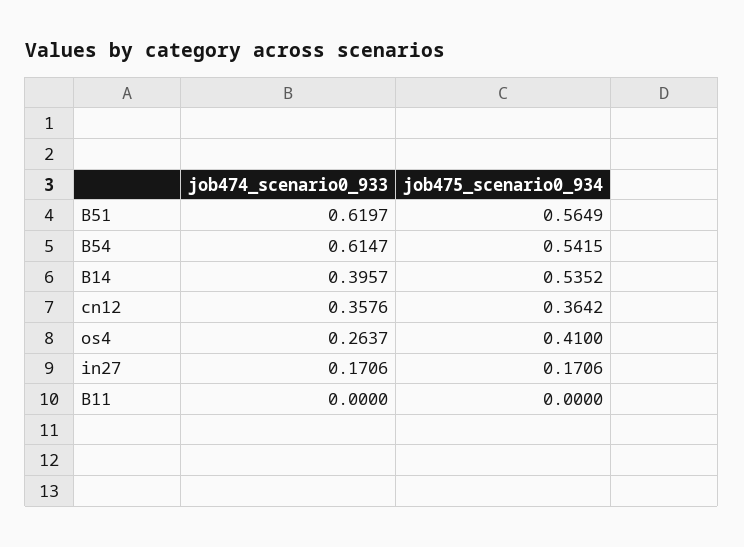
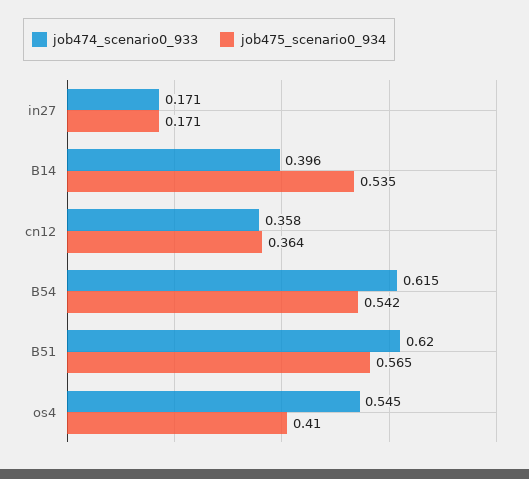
  {
    "job474_scenario0_933": {
      "B51": 0.6197,
      "B54": 0.6147,
      "B14": 0.3957,
      "cn12": 0.3576,
-     "os4": 0.2637,
+     "os4": 0.545,
-     "in27": 0.1706,
+     "in27": 0.1706
-     "B11": 0
    },
    "job475_scenario0_934": {
      "B51": 0.5649,
      "B54": 0.5415,
      "B14": 0.5352,
      "cn12": 0.3642,
      "os4": 0.41,
-     "in27": 0.1706,
+     "in27": 0.1706
-     "B11": 0
    }
  }

